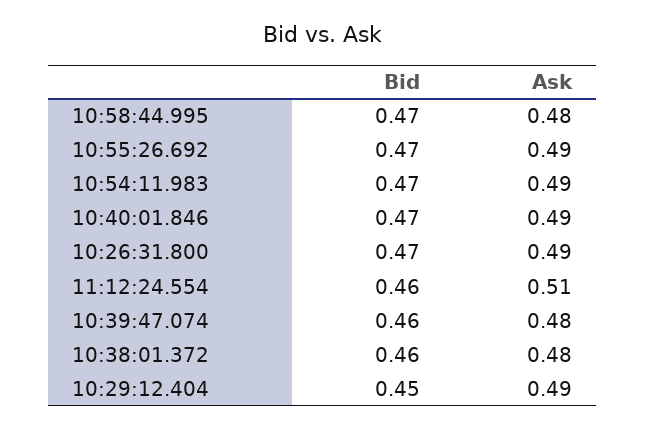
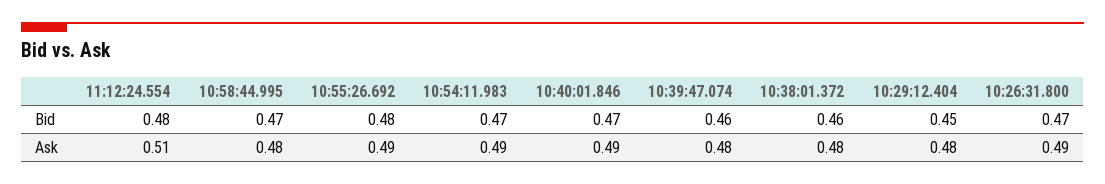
  {
    "Bid": {
      "10:58:44.995": 0.47,
-     "10:55:26.692": 0.47,
+     "10:55:26.692": 0.48,
      "10:54:11.983": 0.47,
      "10:40:01.846": 0.47,
      "10:26:31.800": 0.47,
-     "11:12:24.554": 0.46,
+     "11:12:24.554": 0.48,
      "10:39:47.074": 0.46,
      "10:38:01.372": 0.46,
      "10:29:12.404": 0.45
    },
    "Ask": {
      "10:58:44.995": 0.48,
      "10:55:26.692": 0.49,
      "10:54:11.983": 0.49,
      "10:40:01.846": 0.49,
      "10:26:31.800": 0.49,
      "11:12:24.554": 0.51,
      "10:39:47.074": 0.48,
      "10:38:01.372": 0.48,
-     "10:29:12.404": 0.49
+     "10:29:12.404": 0.48
    }
  }

